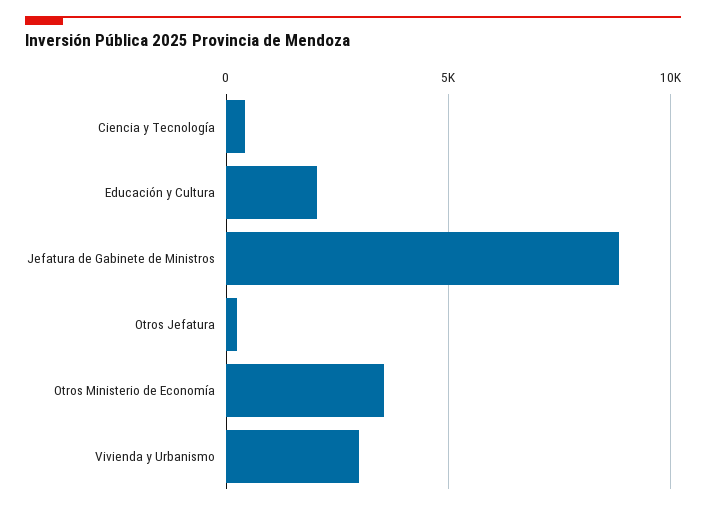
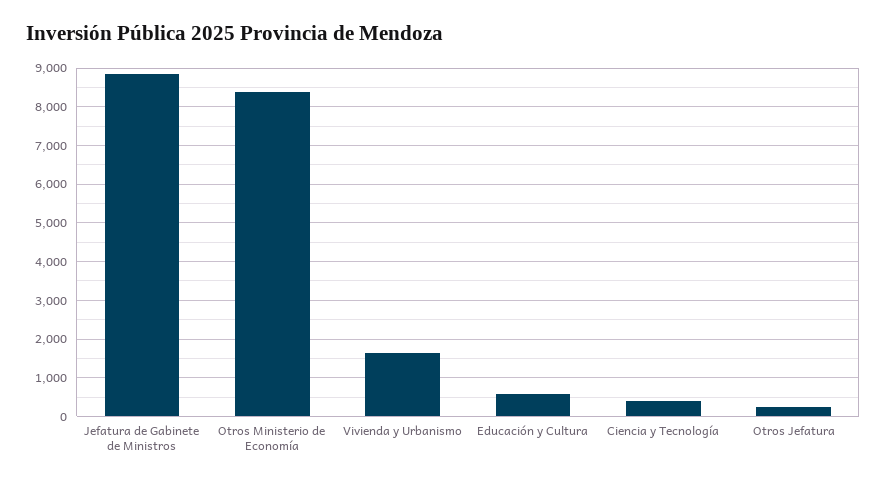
  {
    "Ciencia y Tecnología": 400,
-   "Educación y Cultura": 2000,
+   "Educación y Cultura": 600,
    "Jefatura de Gabinete de Ministros": 8800,
    "Otros Jefatura": 200,
-   "Otros Ministerio de Economía": 3500,
+   "Otros Ministerio de Economía": 8400,
-   "Vivienda y Urbanismo": 3000
+   "Vivienda y Urbanismo": 1600
  }

